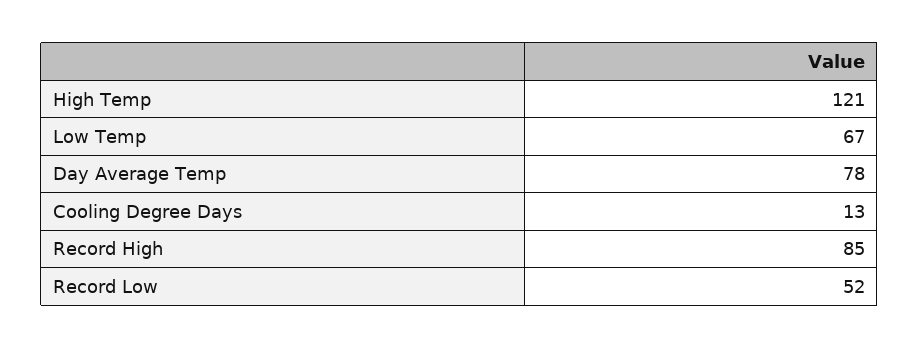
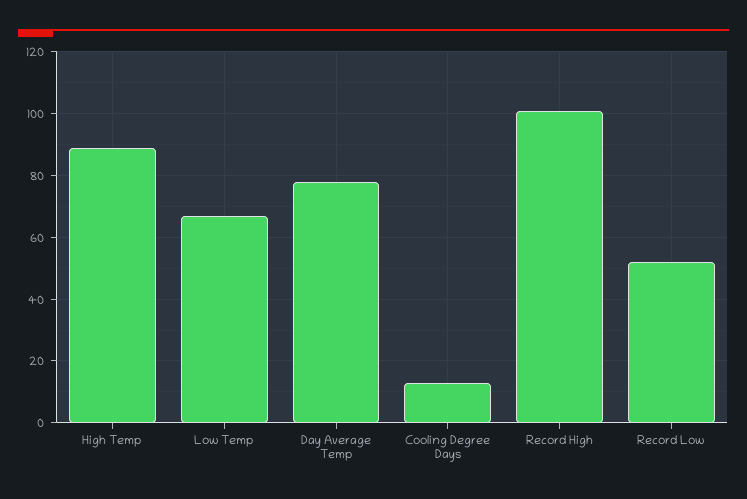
  {
-   "High Temp": 121,
+   "High Temp": 90,
    "Low Temp": 67,
    "Day Average Temp": 78,
    "Cooling Degree Days": 13,
-   "Record High": 85,
+   "Record High": 100,
    "Record Low": 52
  }

